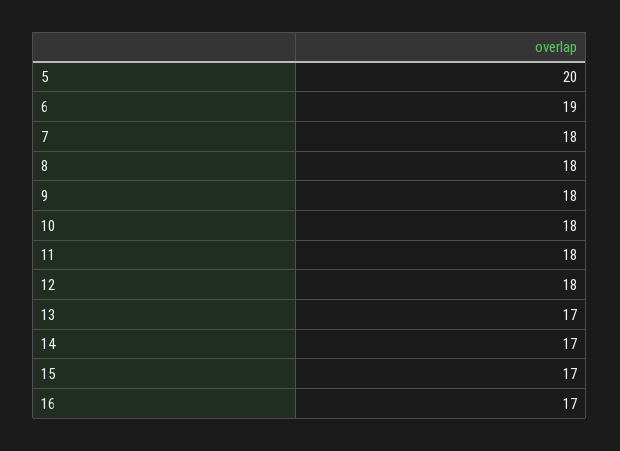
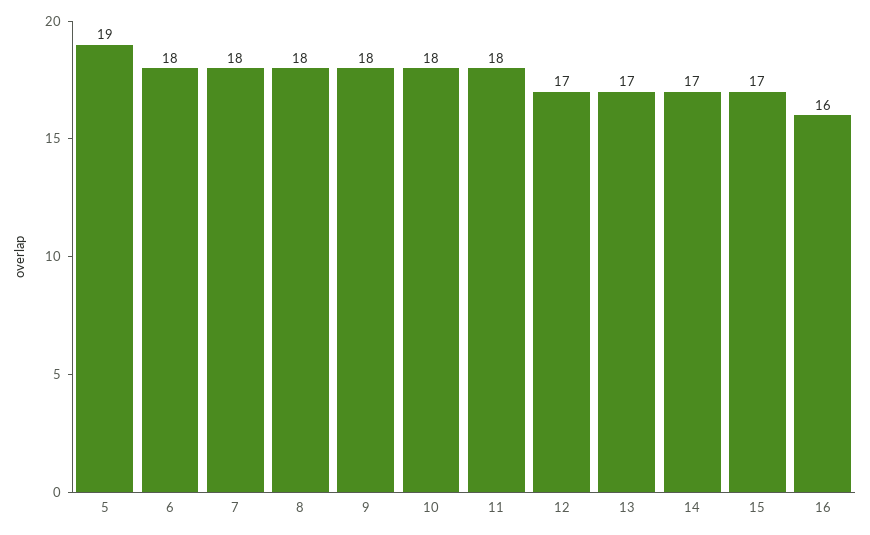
  {
-   "5": 20,
+   "5": 19,
-   "6": 19,
+   "6": 18,
    "7": 18,
    "8": 18,
    "9": 18,
    "10": 18,
    "11": 18,
-   "12": 18,
+   "12": 17,
    "13": 17,
    "14": 17,
    "15": 17,
-   "16": 17
+   "16": 16
  }

